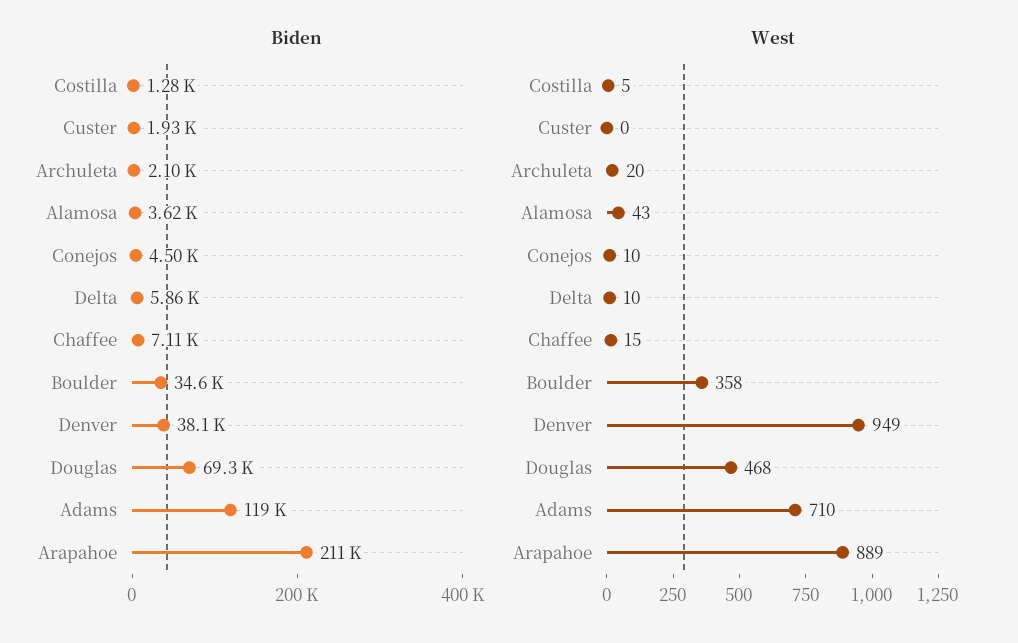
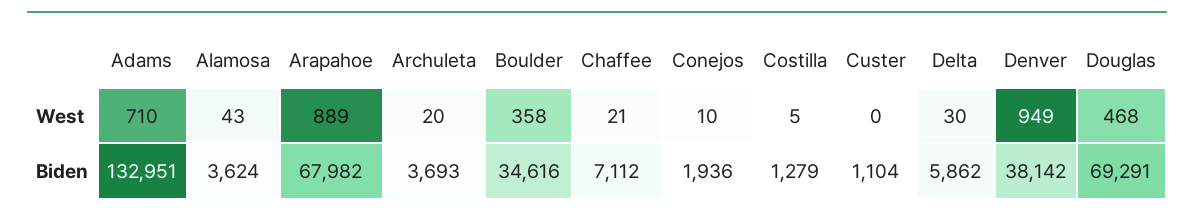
  {
    "Biden": {
      "Costilla": 1279,
-     "Custer": 1930,
+     "Custer": 1104,
-     "Archuleta": 2100,
+     "Archuleta": 3693,
      "Alamosa": 3624,
-     "Conejos": 4500,
+     "Conejos": 1936,
      "Delta": 5862,
      "Chaffee": 7112,
      "Boulder": 34616,
      "Denver": 38142,
      "Douglas": 69291,
-     "Adams": 119000,
+     "Adams": 132951,
-     "Arapahoe": 211000
+     "Arapahoe": 67982
    },
    "West": {
      "Costilla": 5,
      "Custer": 0,
      "Archuleta": 20,
      "Alamosa": 43,
      "Conejos": 10,
-     "Delta": 10,
+     "Delta": 30,
-     "Chaffee": 15,
+     "Chaffee": 21,
      "Boulder": 358,
      "Denver": 949,
      "Douglas": 468,
      "Adams": 710,
      "Arapahoe": 889
    }
  }

